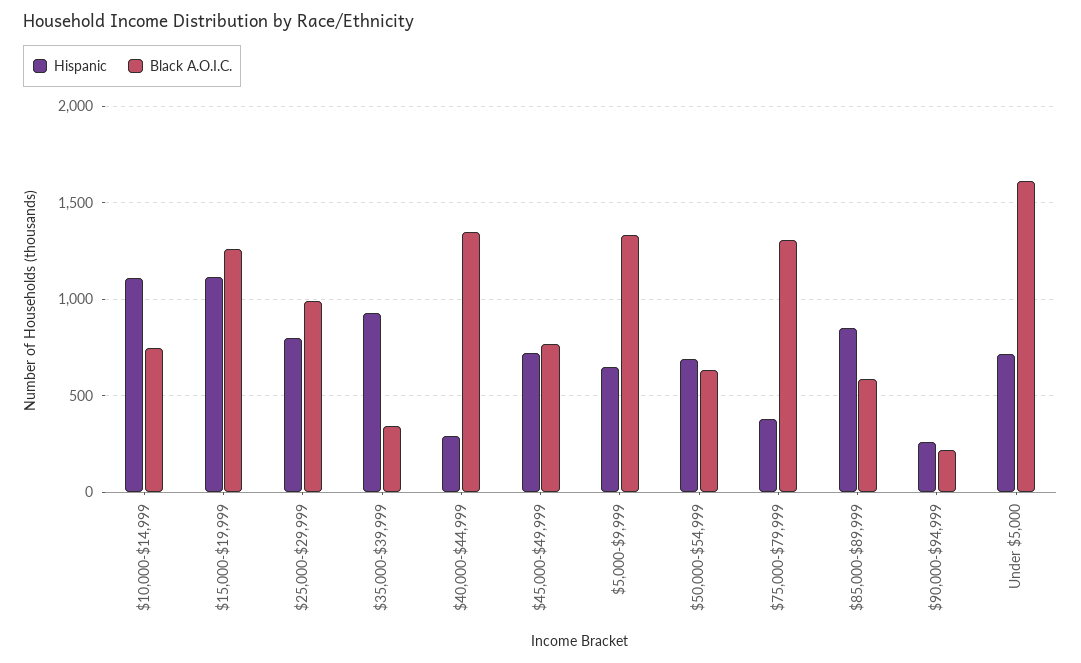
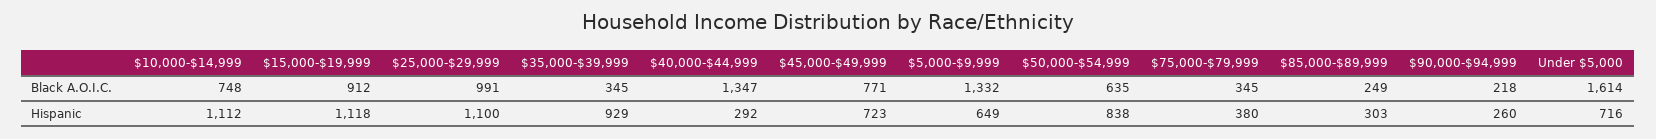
  {
    "Hispanic": {
      "$10,000-$14,999": 1112,
      "$15,000-$19,999": 1118,
-     "$25,000-$29,999": 800,
+     "$25,000-$29,999": 1100,
      "$35,000-$39,999": 929,
      "$40,000-$44,999": 292,
      "$45,000-$49,999": 723,
      "$5,000-$9,999": 649,
-     "$50,000-$54,999": 700,
+     "$50,000-$54,999": 838,
      "$75,000-$79,999": 380,
-     "$85,000-$89,999": 850,
+     "$85,000-$89,999": 303,
      "$90,000-$94,999": 260,
      "Under $5,000": 716
    },
    "Black A.O.I.C.": {
      "$10,000-$14,999": 748,
-     "$15,000-$19,999": 1250,
+     "$15,000-$19,999": 912,
      "$25,000-$29,999": 991,
      "$35,000-$39,999": 345,
      "$40,000-$44,999": 1347,
      "$45,000-$49,999": 771,
      "$5,000-$9,999": 1332,
      "$50,000-$54,999": 635,
-     "$75,000-$79,999": 1300,
+     "$75,000-$79,999": 345,
-     "$85,000-$89,999": 600,
+     "$85,000-$89,999": 249,
      "$90,000-$94,999": 218,
      "Under $5,000": 1614
    }
  }

